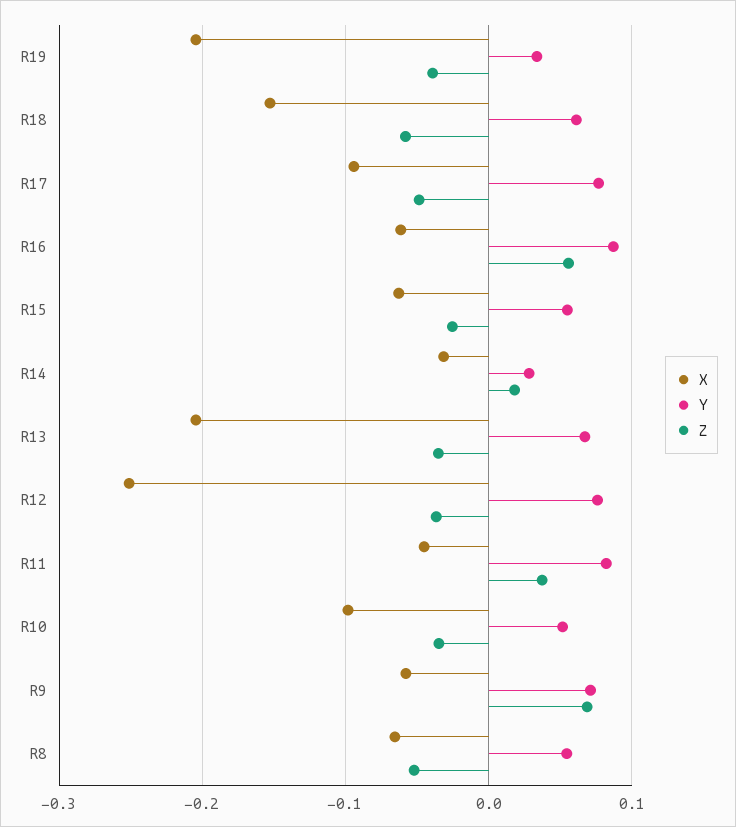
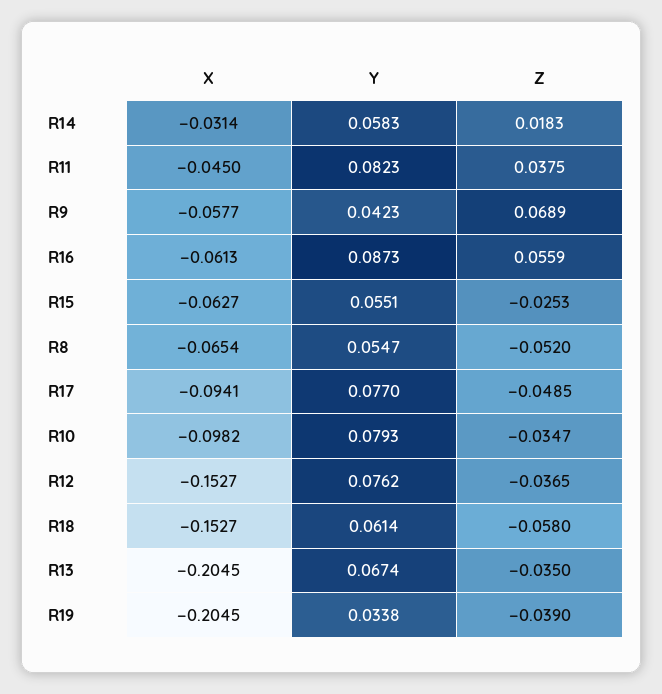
  {
    "X": {
      "R19": -0.2045,
      "R18": -0.1527,
      "R17": -0.0941,
      "R16": -0.0613,
      "R15": -0.0627,
      "R14": -0.0314,
      "R13": -0.2045,
-     "R12": -0.25,
+     "R12": -0.1527,
      "R11": -0.045,
      "R10": -0.0982,
      "R9": -0.0577,
      "R8": -0.0654
    },
    "Y": {
      "R19": 0.0338,
      "R18": 0.0614,
      "R17": 0.077,
      "R16": 0.0873,
      "R15": 0.0551,
-     "R14": 0.03,
+     "R14": 0.0583,
      "R13": 0.0674,
      "R12": 0.0762,
      "R11": 0.0823,
-     "R10": 0.05,
+     "R10": 0.0793,
-     "R9": 0.07,
+     "R9": 0.0423,
      "R8": 0.0547
    },
    "Z": {
      "R19": -0.039,
      "R18": -0.058,
      "R17": -0.0485,
      "R16": 0.0559,
      "R15": -0.0253,
      "R14": 0.0183,
      "R13": -0.035,
      "R12": -0.0365,
      "R11": 0.0375,
      "R10": -0.0347,
      "R9": 0.0689,
      "R8": -0.052
    }
  }

